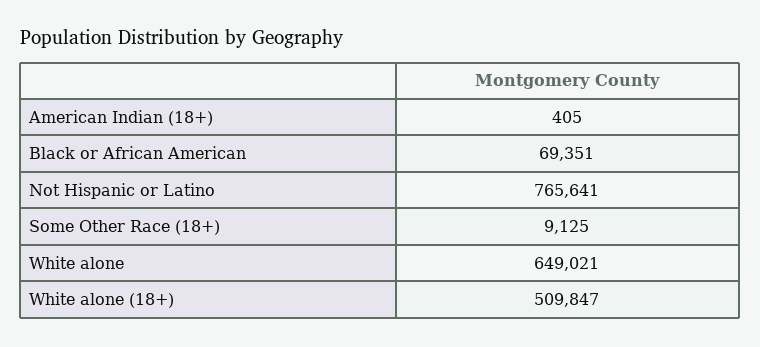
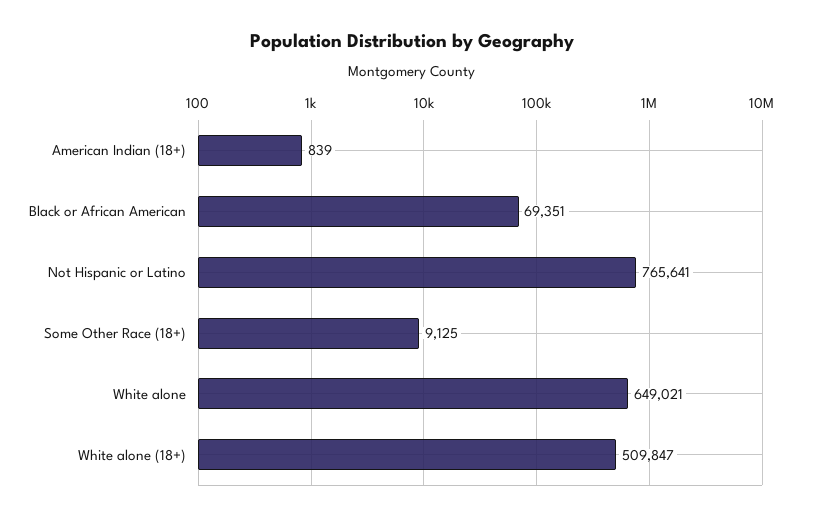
  {
-   "American Indian (18+)": 405,
+   "American Indian (18+)": 839,
    "Black or African American": 69351,
    "Not Hispanic or Latino": 765641,
    "Some Other Race (18+)": 9125,
    "White alone": 649021,
    "White alone (18+)": 509847
  }

